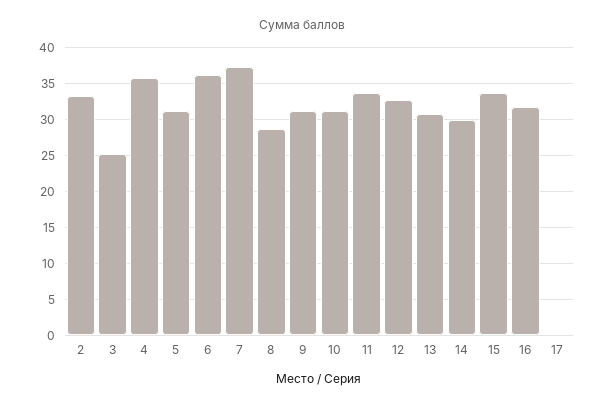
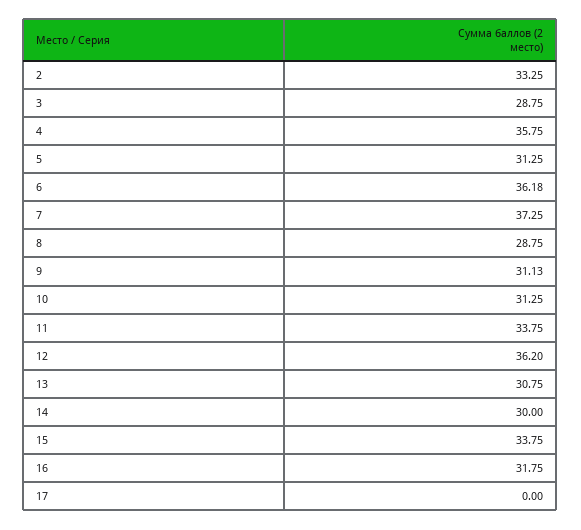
  {
    "2": 33.25,
-   "3": 25,
+   "3": 28.75,
    "4": 35.75,
    "5": 31.25,
    "6": 36.18,
    "7": 37.25,
    "8": 28.75,
    "9": 31.13,
    "10": 31.25,
    "11": 33.75,
-   "12": 33,
+   "12": 36.2,
    "13": 30.75,
    "14": 30,
    "15": 33.75,
    "16": 31.75,
    "17": 0
  }

